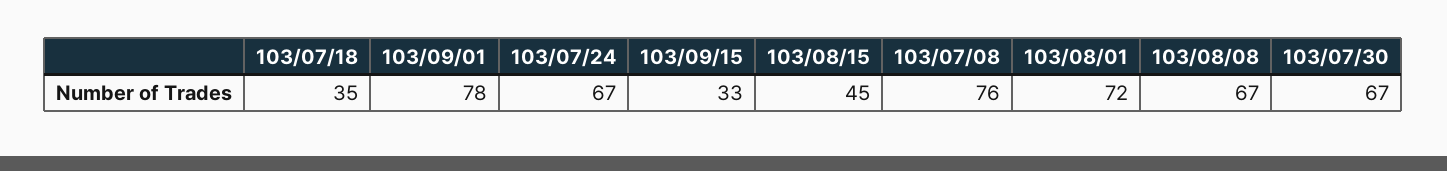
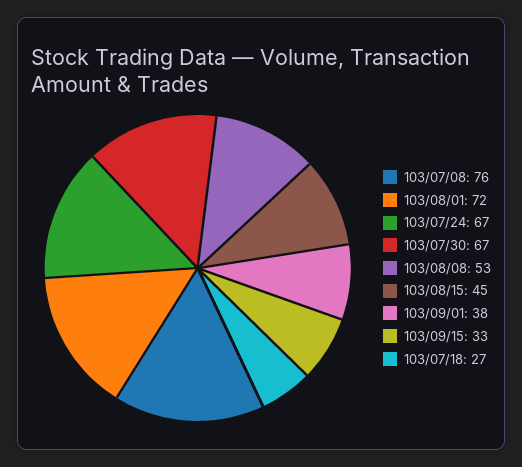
  {
-   "103/07/18": 35,
+   "103/07/18": 27,
-   "103/09/01": 78,
+   "103/09/01": 38,
    "103/07/24": 67,
    "103/09/15": 33,
    "103/08/15": 45,
    "103/07/08": 76,
    "103/08/01": 72,
-   "103/08/08": 67,
+   "103/08/08": 53,
    "103/07/30": 67
  }

